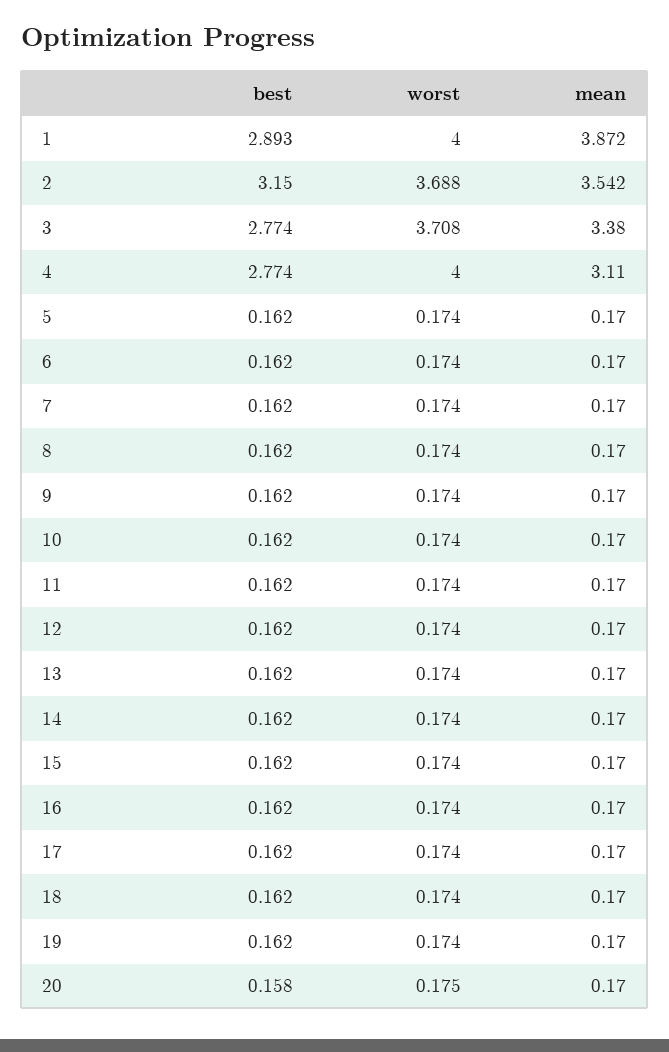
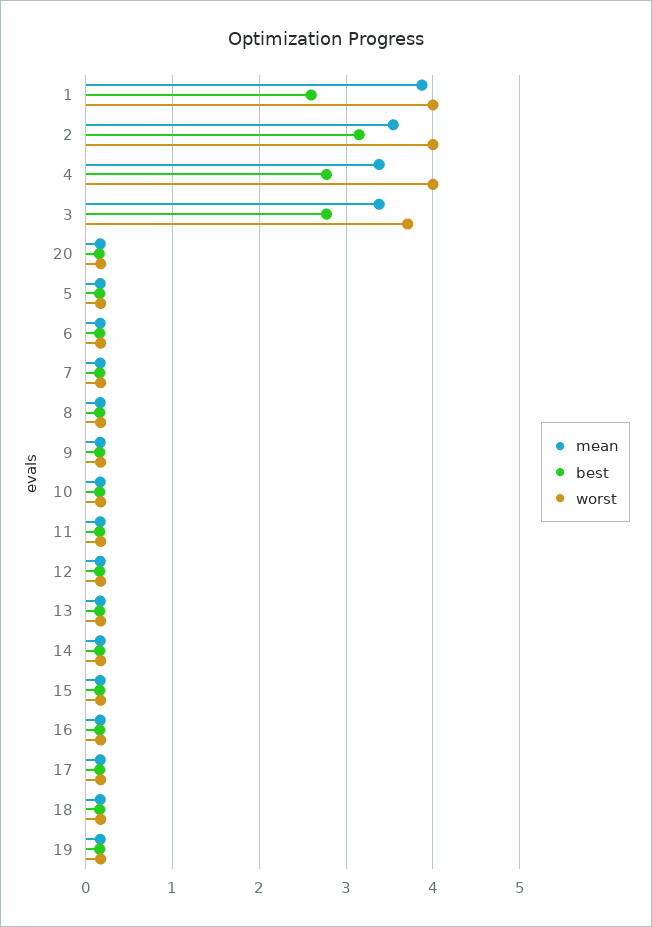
  {
    "best": {
-     "1": 2.893,
+     "1": 2.6,
      "2": 3.15,
      "3": 2.774,
      "4": 2.774,
      "5": 0.162,
      "6": 0.162,
      "7": 0.162,
      "8": 0.162,
      "9": 0.162,
      "10": 0.162,
      "11": 0.162,
      "12": 0.162,
      "13": 0.162,
      "14": 0.162,
      "15": 0.162,
      "16": 0.162,
      "17": 0.162,
      "18": 0.162,
      "19": 0.162,
      "20": 0.158
    },
    "worst": {
      "1": 4,
-     "2": 3.688,
+     "2": 4,
      "3": 3.708,
      "4": 4,
      "5": 0.174,
      "6": 0.174,
      "7": 0.174,
      "8": 0.174,
      "9": 0.174,
      "10": 0.174,
      "11": 0.174,
      "12": 0.174,
      "13": 0.174,
      "14": 0.174,
      "15": 0.174,
      "16": 0.174,
      "17": 0.174,
      "18": 0.174,
      "19": 0.174,
      "20": 0.175
    },
    "mean": {
      "1": 3.872,
      "2": 3.542,
      "3": 3.38,
-     "4": 3.11,
+     "4": 3.4,
      "5": 0.17,
      "6": 0.17,
      "7": 0.17,
      "8": 0.17,
      "9": 0.17,
      "10": 0.17,
      "11": 0.17,
      "12": 0.17,
      "13": 0.17,
      "14": 0.17,
      "15": 0.17,
      "16": 0.17,
      "17": 0.17,
      "18": 0.17,
      "19": 0.17,
      "20": 0.17
    }
  }

